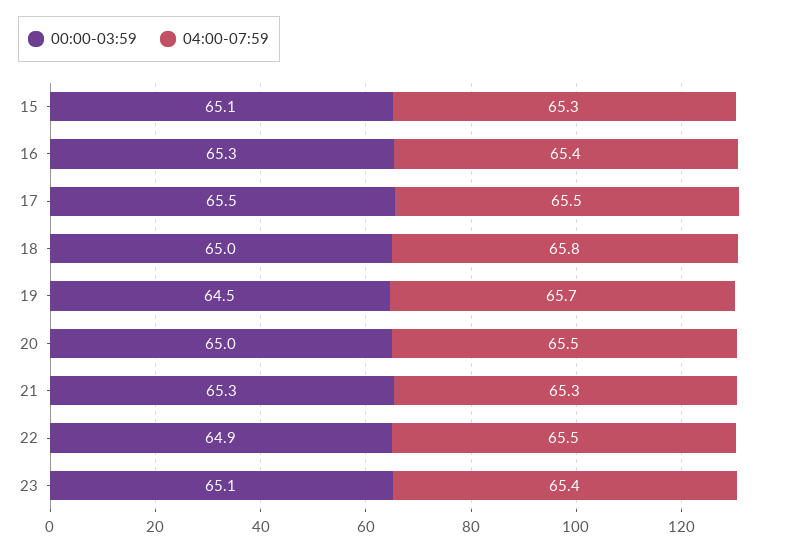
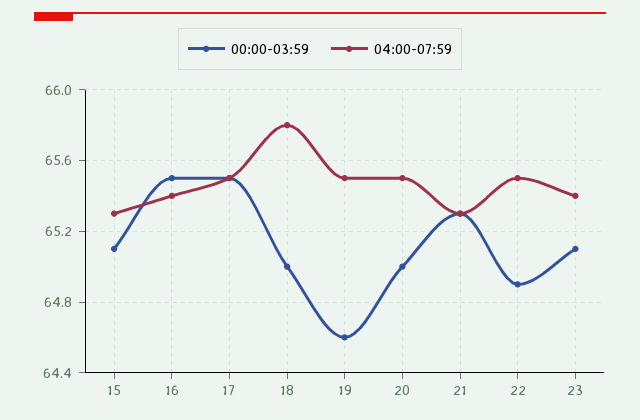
  {
    "00:00-03:59": {
      "15": 65.1,
-     "16": 65.3,
+     "16": 65.5,
      "17": 65.5,
      "18": 65,
-     "19": 64.5,
+     "19": 64.6,
      "20": 65,
      "21": 65.3,
      "22": 64.9,
      "23": 65.1
    },
    "04:00-07:59": {
      "15": 65.3,
      "16": 65.4,
      "17": 65.5,
      "18": 65.8,
-     "19": 65.7,
+     "19": 65.5,
      "20": 65.5,
      "21": 65.3,
      "22": 65.5,
      "23": 65.4
    }
  }

